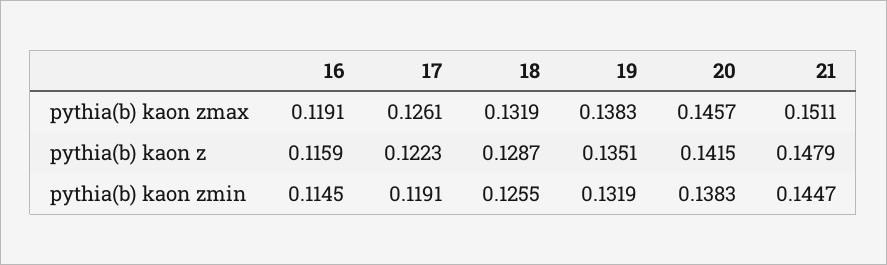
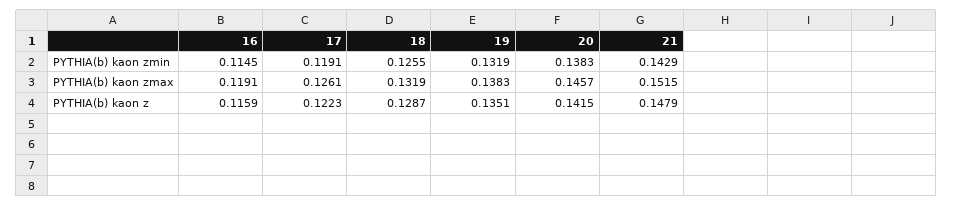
  {
    "16": {
      "pythia(b) kaon zmax": 0.1191,
      "pythia(b) kaon z": 0.1159,
      "pythia(b) kaon zmin": 0.1145
    },
    "17": {
      "pythia(b) kaon zmax": 0.1261,
      "pythia(b) kaon z": 0.1223,
      "pythia(b) kaon zmin": 0.1191
    },
    "18": {
      "pythia(b) kaon zmax": 0.1319,
      "pythia(b) kaon z": 0.1287,
      "pythia(b) kaon zmin": 0.1255
    },
    "19": {
      "pythia(b) kaon zmax": 0.1383,
      "pythia(b) kaon z": 0.1351,
      "pythia(b) kaon zmin": 0.1319
    },
    "20": {
      "pythia(b) kaon zmax": 0.1457,
      "pythia(b) kaon z": 0.1415,
      "pythia(b) kaon zmin": 0.1383
    },
    "21": {
-     "pythia(b) kaon zmax": 0.1511,
+     "pythia(b) kaon zmax": 0.1515,
      "pythia(b) kaon z": 0.1479,
-     "pythia(b) kaon zmin": 0.1447
+     "pythia(b) kaon zmin": 0.1429
    }
  }

